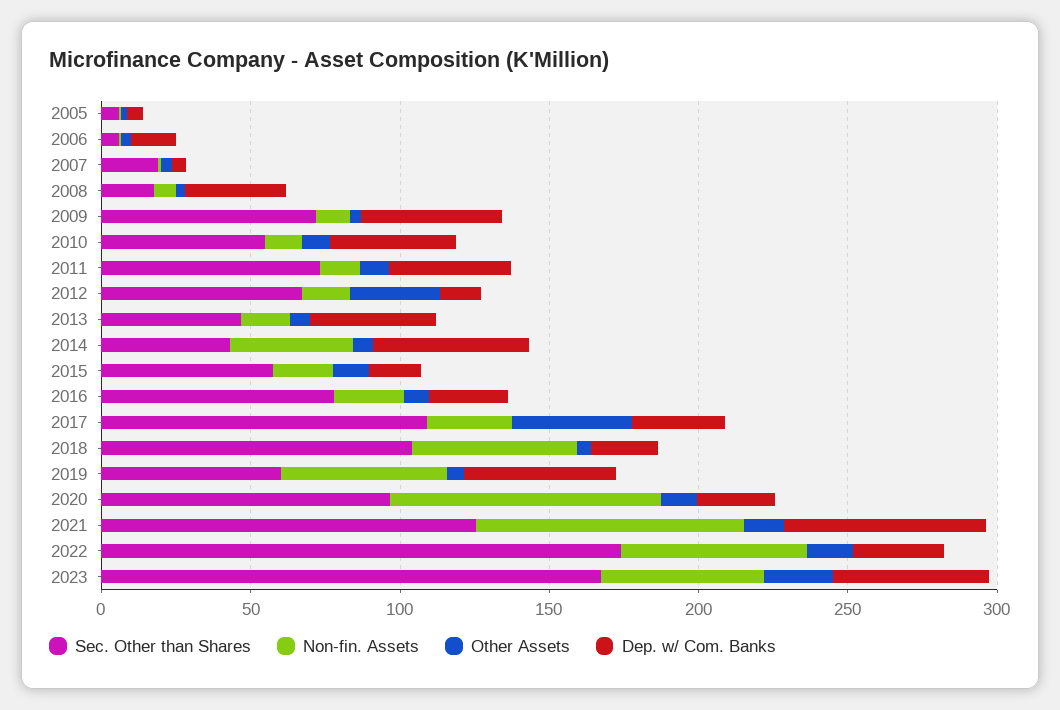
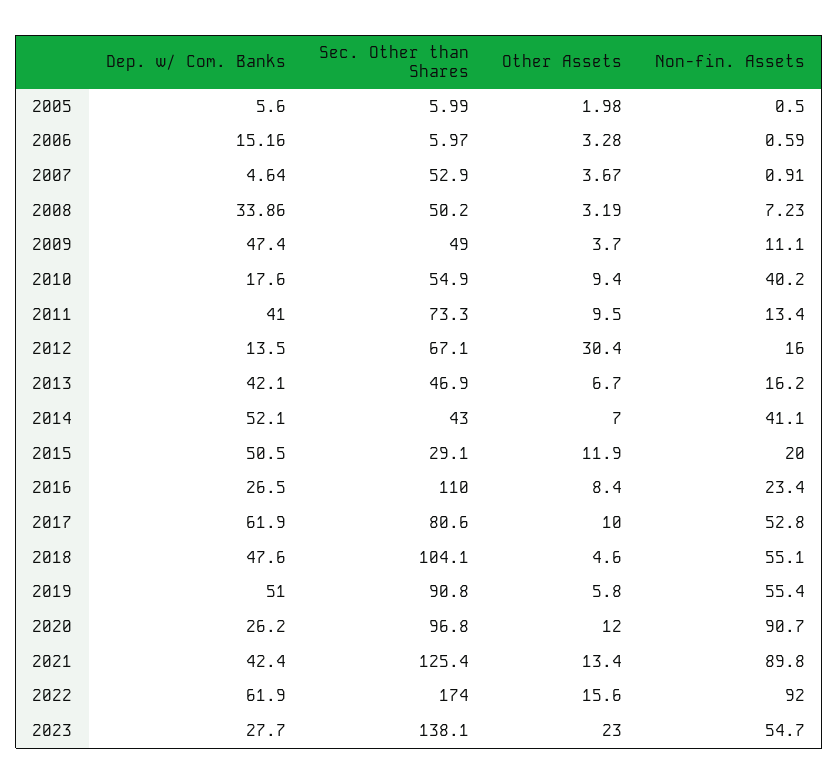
  {
    "Sec. Other than Shares": {
      "2005": 5.99,
      "2006": 5.97,
-     "2007": 20,
+     "2007": 52.9,
-     "2008": 20,
+     "2008": 50.2,
-     "2009": 70,
+     "2009": 49,
      "2010": 54.9,
      "2011": 73.3,
      "2012": 67.1,
      "2013": 46.9,
      "2014": 43,
-     "2015": 60,
+     "2015": 29.1,
-     "2016": 80,
+     "2016": 110,
-     "2017": 110,
+     "2017": 80.6,
      "2018": 104.1,
-     "2019": 60,
+     "2019": 90.8,
      "2020": 96.8,
      "2021": 125.4,
      "2022": 174,
-     "2023": 170
+     "2023": 138.1
    },
    "Non-fin. Assets": {
      "2005": 0.5,
      "2006": 0.59,
      "2007": 0.91,
      "2008": 7.23,
      "2009": 11.1,
-     "2010": 10,
+     "2010": 40.2,
      "2011": 13.4,
      "2012": 16,
      "2013": 16.2,
      "2014": 41.1,
      "2015": 20,
      "2016": 23.4,
-     "2017": 30,
+     "2017": 52.8,
      "2018": 55.1,
      "2019": 55.4,
      "2020": 90.7,
      "2021": 89.8,
-     "2022": 60,
+     "2022": 92,
      "2023": 54.7
    },
    "Other Assets": {
      "2005": 1.98,
      "2006": 3.28,
      "2007": 3.67,
      "2008": 3.19,
      "2009": 3.7,
      "2010": 9.4,
      "2011": 9.5,
      "2012": 30.4,
      "2013": 6.7,
      "2014": 7,
      "2015": 11.9,
      "2016": 8.4,
-     "2017": 40,
+     "2017": 10,
      "2018": 4.6,
      "2019": 5.8,
      "2020": 12,
      "2021": 13.4,
      "2022": 15.6,
      "2023": 23
    },
    "Dep. w/ Com. Banks": {
      "2005": 5.6,
      "2006": 15.16,
      "2007": 4.64,
      "2008": 33.86,
      "2009": 47.4,
-     "2010": 40,
+     "2010": 17.6,
      "2011": 41,
      "2012": 13.5,
      "2013": 42.1,
      "2014": 52.1,
-     "2015": 20,
+     "2015": 50.5,
      "2016": 26.5,
-     "2017": 30,
+     "2017": 61.9,
-     "2018": 20,
+     "2018": 47.6,
      "2019": 51,
      "2020": 26.2,
-     "2021": 70,
+     "2021": 42.4,
-     "2022": 30,
+     "2022": 61.9,
-     "2023": 50
+     "2023": 27.7
    }
  }

